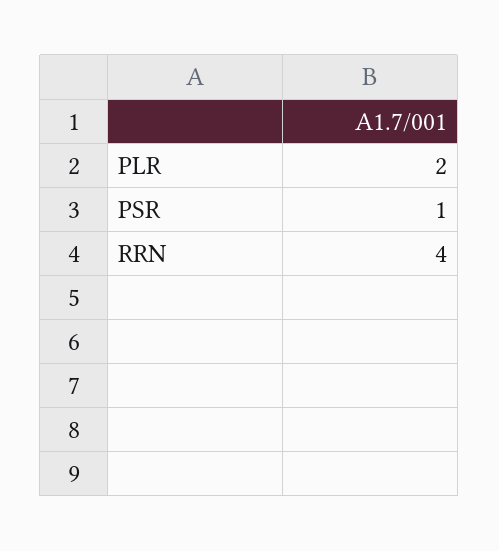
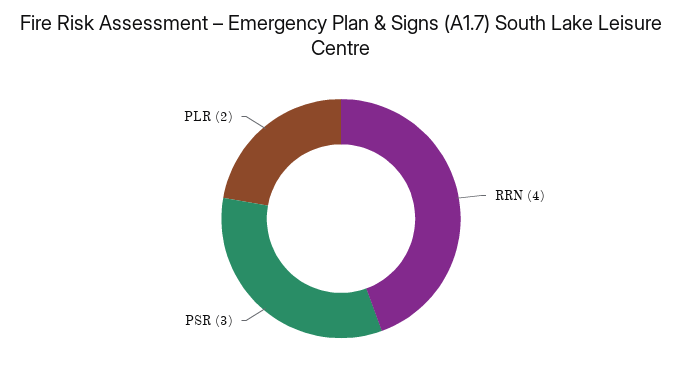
  {
    "PLR": 2,
-   "PSR": 1,
+   "PSR": 3,
    "RRN": 4
  }

